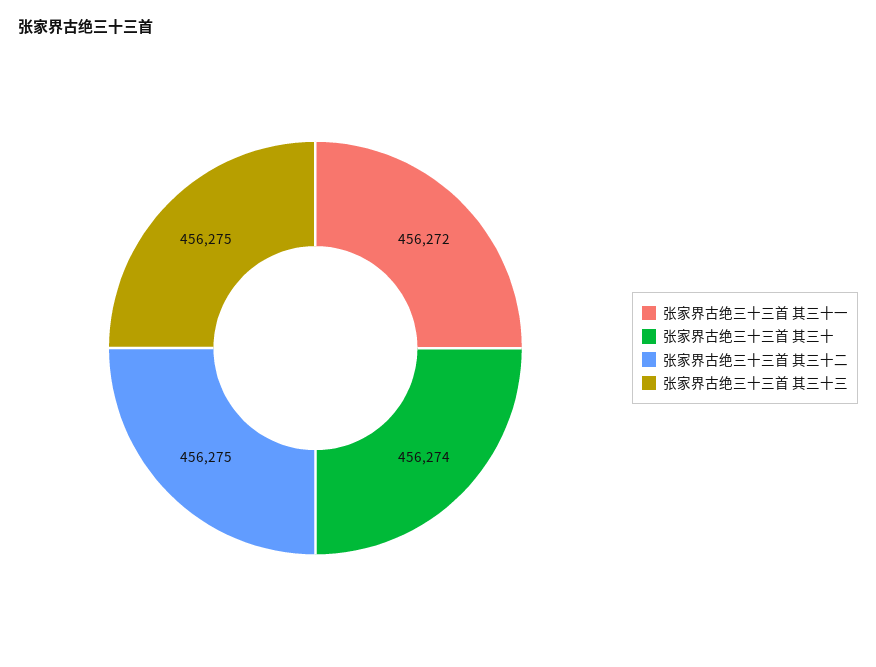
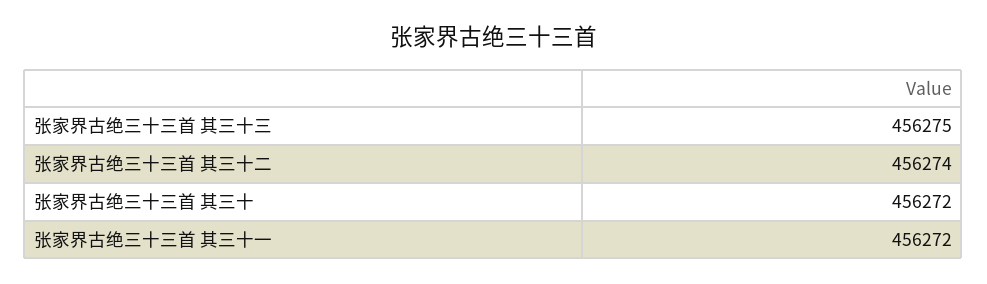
  {
    "张家界古绝三十三首 其三十一": 456272,
-   "张家界古绝三十三首 其三十": 456274,
+   "张家界古绝三十三首 其三十": 456272,
-   "张家界古绝三十三首 其三十二": 456275,
+   "张家界古绝三十三首 其三十二": 456274,
    "张家界古绝三十三首 其三十三": 456275
  }

